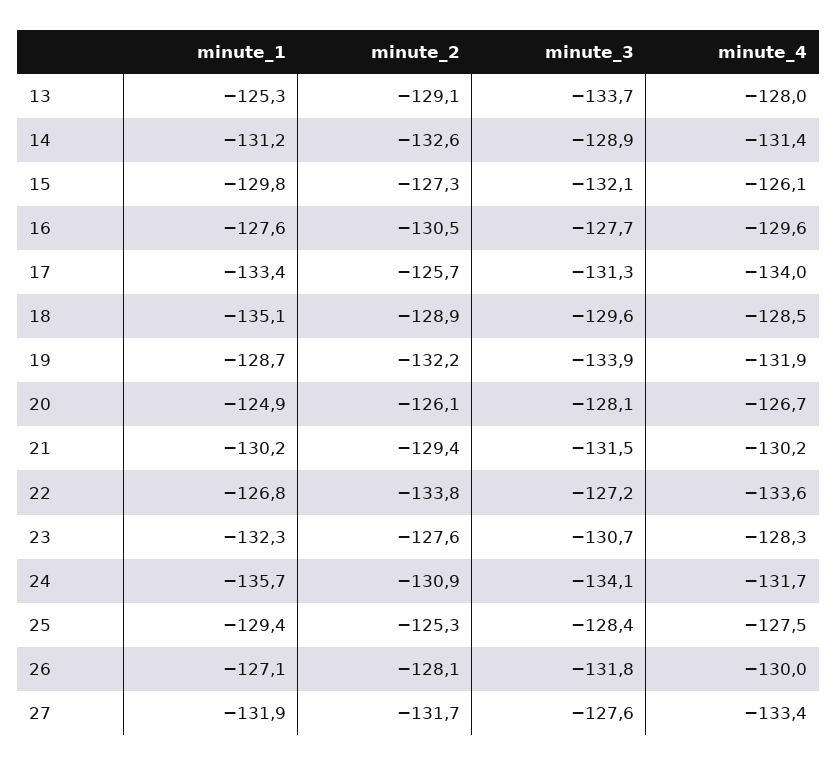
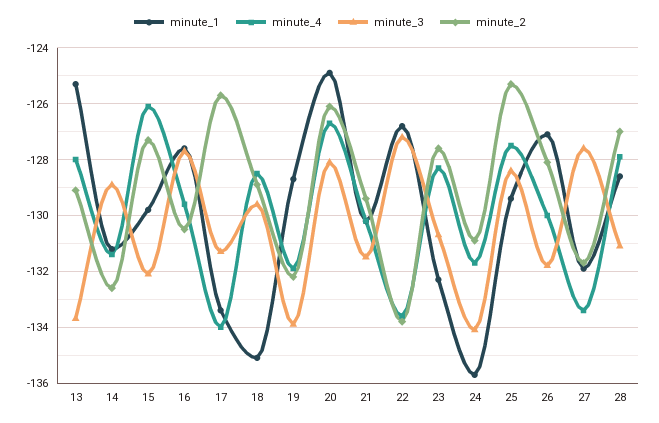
  {
    "minute_1": {
      "13": -125.3,
      "14": -131.2,
      "15": -129.8,
      "16": -127.6,
      "17": -133.4,
      "18": -135.1,
      "19": -128.7,
      "20": -124.9,
      "21": -130.2,
      "22": -126.8,
      "23": -132.3,
      "24": -135.7,
      "25": -129.4,
      "26": -127.1,
-     "27": -131.9
+     "27": -131.9,
+     "28": -128.5
    },
    "minute_2": {
      "13": -129.1,
      "14": -132.6,
      "15": -127.3,
      "16": -130.5,
      "17": -125.7,
      "18": -128.9,
      "19": -132.2,
      "20": -126.1,
      "21": -129.4,
      "22": -133.8,
      "23": -127.6,
      "24": -130.9,
      "25": -125.3,
      "26": -128.1,
-     "27": -131.7
+     "27": -131.7,
+     "28": -127
    },
    "minute_3": {
      "13": -133.7,
      "14": -128.9,
      "15": -132.1,
      "16": -127.7,
      "17": -131.3,
      "18": -129.6,
      "19": -133.9,
      "20": -128.1,
      "21": -131.5,
      "22": -127.2,
      "23": -130.7,
      "24": -134.1,
      "25": -128.4,
      "26": -131.8,
-     "27": -127.6
+     "27": -127.6,
+     "28": -131
    },
    "minute_4": {
      "13": -128,
      "14": -131.4,
      "15": -126.1,
      "16": -129.6,
      "17": -134,
      "18": -128.5,
      "19": -131.9,
      "20": -126.7,
      "21": -130.2,
      "22": -133.6,
      "23": -128.3,
      "24": -131.7,
      "25": -127.5,
      "26": -130,
-     "27": -133.4
+     "27": -133.4,
+     "28": -128
    }
  }

